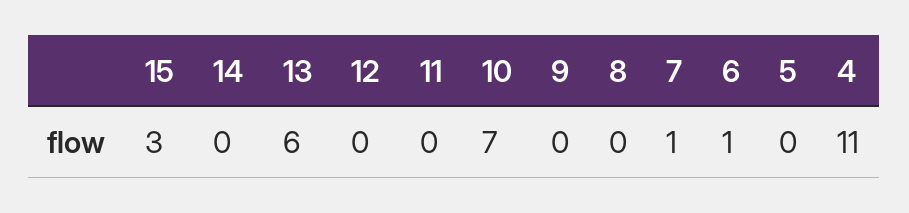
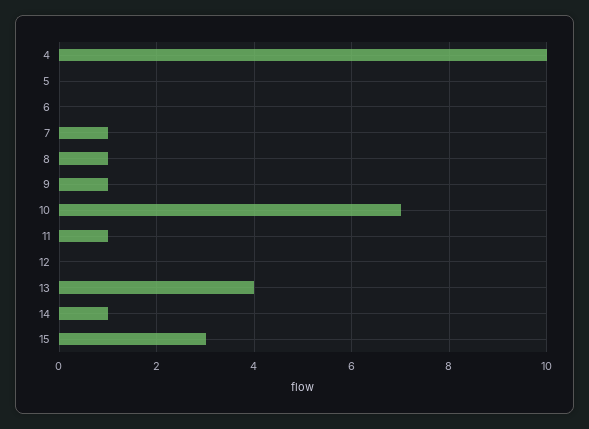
  {
    "15": 3,
-   "14": 0,
+   "14": 1,
-   "13": 6,
+   "13": 4,
    "12": 0,
-   "11": 0,
+   "11": 1,
    "10": 7,
-   "9": 0,
+   "9": 1,
-   "8": 0,
+   "8": 1,
    "7": 1,
-   "6": 1,
+   "6": 0,
    "5": 0,
-   "4": 11
+   "4": 10
  }

